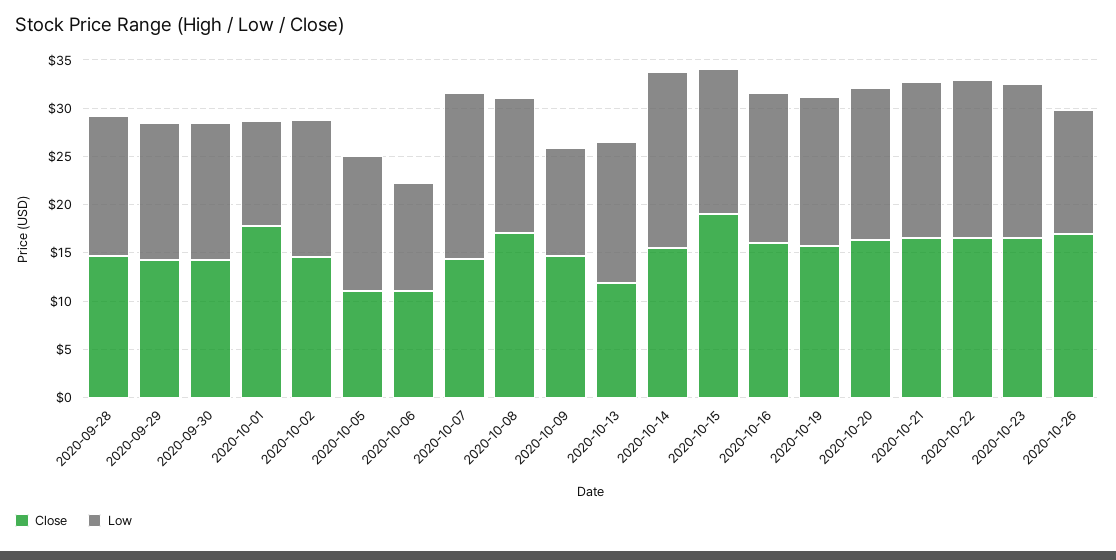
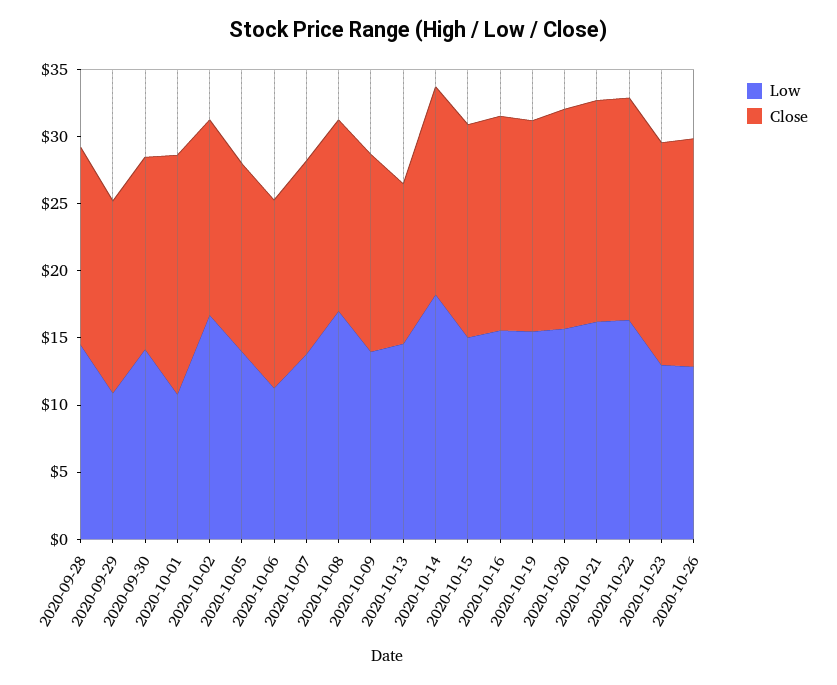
  {
    "Close": {
      "2020-09-28": 15,
      "2020-09-29": 14,
      "2020-09-30": 14,
      "2020-10-01": 18,
      "2020-10-02": 15,
-     "2020-10-05": 11,
+     "2020-10-05": 14,
-     "2020-10-06": 11,
+     "2020-10-06": 14,
      "2020-10-07": 14,
-     "2020-10-08": 17,
+     "2020-10-08": 14,
      "2020-10-09": 15,
      "2020-10-13": 12,
      "2020-10-14": 15,
-     "2020-10-15": 19,
+     "2020-10-15": 16,
      "2020-10-16": 16,
      "2020-10-19": 16,
      "2020-10-20": 16,
      "2020-10-21": 17,
      "2020-10-22": 17,
      "2020-10-23": 17,
      "2020-10-26": 17
    },
    "Low": {
      "2020-09-28": 15,
-     "2020-09-29": 14,
+     "2020-09-29": 11,
      "2020-09-30": 14,
      "2020-10-01": 11,
-     "2020-10-02": 14,
+     "2020-10-02": 17,
      "2020-10-05": 14,
      "2020-10-06": 11,
-     "2020-10-07": 17,
+     "2020-10-07": 14,
-     "2020-10-08": 14,
+     "2020-10-08": 17,
-     "2020-10-09": 11,
+     "2020-10-09": 14,
      "2020-10-13": 15,
      "2020-10-14": 18,
      "2020-10-15": 15,
      "2020-10-16": 16,
      "2020-10-19": 15,
      "2020-10-20": 16,
      "2020-10-21": 16,
      "2020-10-22": 16,
-     "2020-10-23": 16,
+     "2020-10-23": 13,
      "2020-10-26": 13
    }
  }

